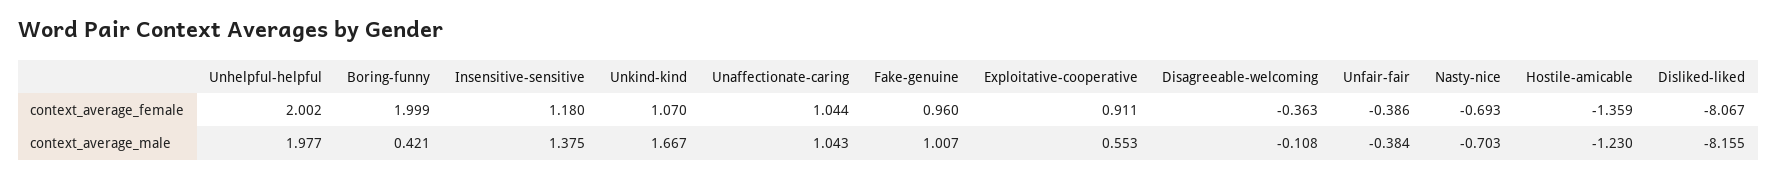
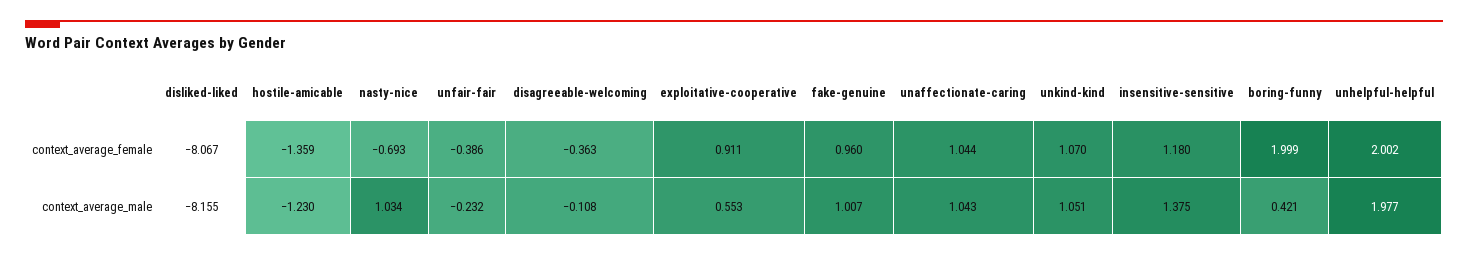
  {
    "Unhelpful-helpful": {
      "context_average_female": 2.002,
      "context_average_male": 1.977
    },
    "Boring-funny": {
      "context_average_female": 1.999,
      "context_average_male": 0.421
    },
    "Insensitive-sensitive": {
      "context_average_female": 1.18,
      "context_average_male": 1.375
    },
    "Unkind-kind": {
      "context_average_female": 1.07,
-     "context_average_male": 1.667
+     "context_average_male": 1.051
    },
    "Unaffectionate-caring": {
      "context_average_female": 1.044,
      "context_average_male": 1.043
    },
    "Fake-genuine": {
      "context_average_female": 0.96,
      "context_average_male": 1.007
    },
    "Exploitative-cooperative": {
      "context_average_female": 0.911,
      "context_average_male": 0.553
    },
    "Disagreeable-welcoming": {
      "context_average_female": -0.363,
      "context_average_male": -0.108
    },
    "Unfair-fair": {
      "context_average_female": -0.386,
-     "context_average_male": -0.384
+     "context_average_male": -0.232
    },
    "Nasty-nice": {
      "context_average_female": -0.693,
-     "context_average_male": -0.703
+     "context_average_male": 1.034
    },
    "Hostile-amicable": {
      "context_average_female": -1.359,
      "context_average_male": -1.23
    },
    "Disliked-liked": {
      "context_average_female": -8.067,
      "context_average_male": -8.155
    }
  }

